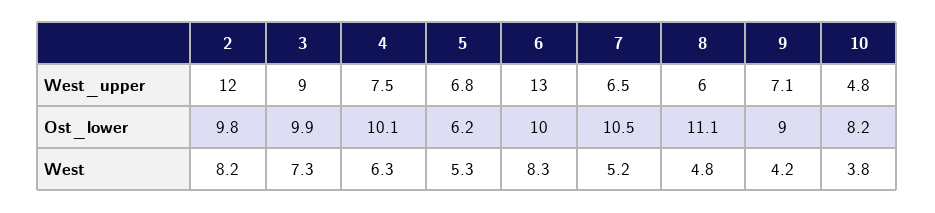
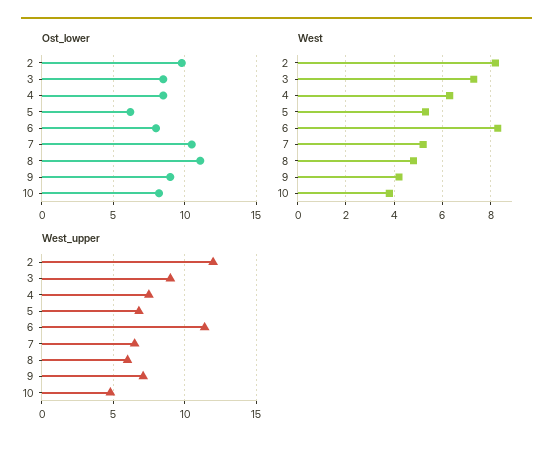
  {
    "West_upper": {
      "2": 12,
      "3": 9,
      "4": 7.5,
      "5": 6.8,
-     "6": 13,
+     "6": 11.5,
      "7": 6.5,
      "8": 6,
      "9": 7.1,
      "10": 4.8
    },
    "Ost_lower": {
      "2": 9.8,
-     "3": 9.9,
+     "3": 8.5,
-     "4": 10.1,
+     "4": 8.5,
      "5": 6.2,
-     "6": 10,
+     "6": 8,
      "7": 10.5,
      "8": 11.1,
      "9": 9,
      "10": 8.2
    },
    "West": {
      "2": 8.2,
      "3": 7.3,
      "4": 6.3,
      "5": 5.3,
      "6": 8.3,
      "7": 5.2,
      "8": 4.8,
      "9": 4.2,
      "10": 3.8
    }
  }

